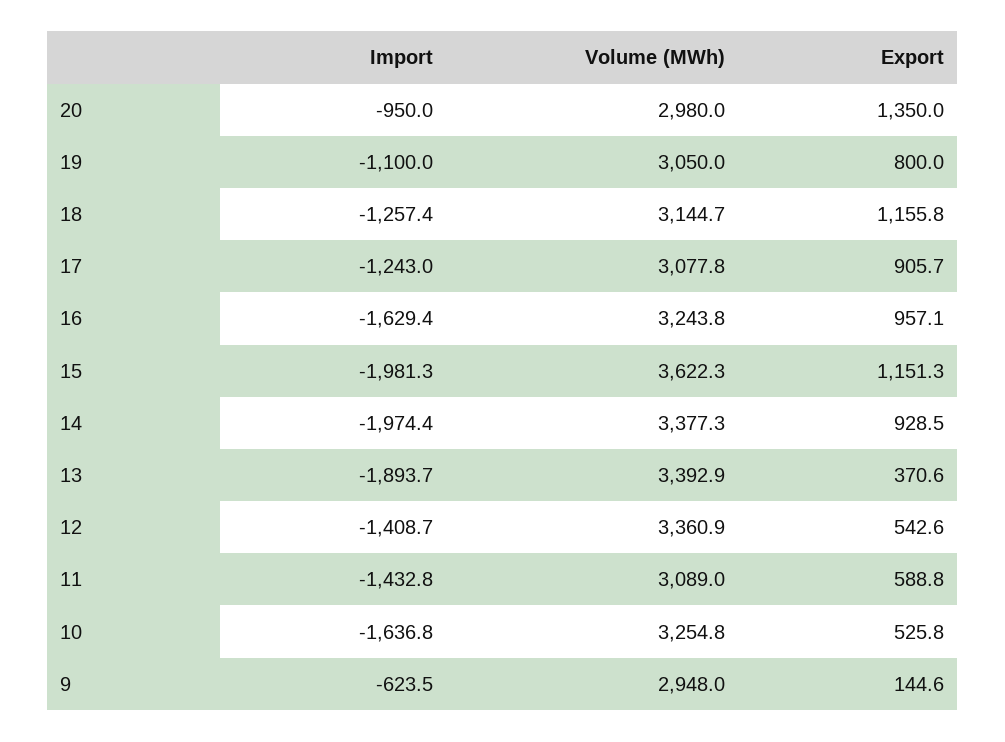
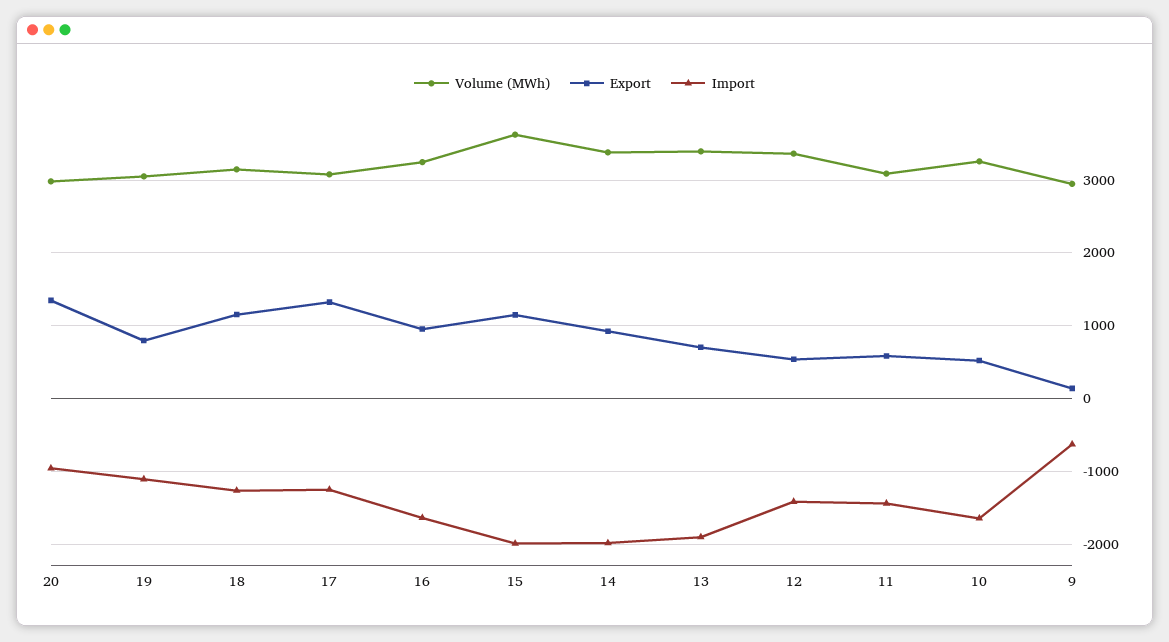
  {
    "Import": {
      "20": -950,
      "19": -1100,
      "18": -1257.4,
      "17": -1243,
      "16": -1629.4,
      "15": -1981.3,
      "14": -1974.4,
      "13": -1893.7,
      "12": -1408.7,
      "11": -1432.8,
      "10": -1636.8,
      "9": -623.5
    },
    "Volume (MWh)": {
      "20": 2980,
      "19": 3050,
      "18": 3144.7,
      "17": 3077.8,
      "16": 3243.8,
      "15": 3622.3,
      "14": 3377.3,
      "13": 3392.9,
      "12": 3360.9,
      "11": 3089,
      "10": 3254.8,
      "9": 2948
    },
    "Export": {
      "20": 1350,
      "19": 800,
      "18": 1155.8,
-     "17": 905.7,
+     "17": 1300,
      "16": 957.1,
      "15": 1151.3,
      "14": 928.5,
-     "13": 370.6,
+     "13": 700,
      "12": 542.6,
      "11": 588.8,
      "10": 525.8,
      "9": 144.6
    }
  }

